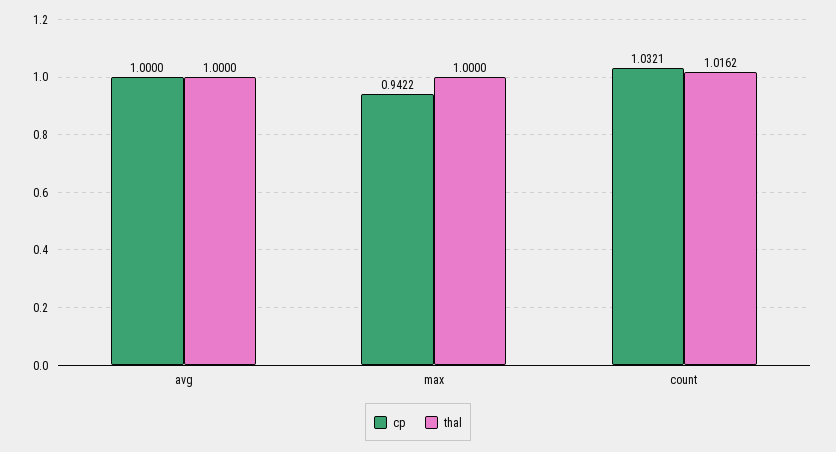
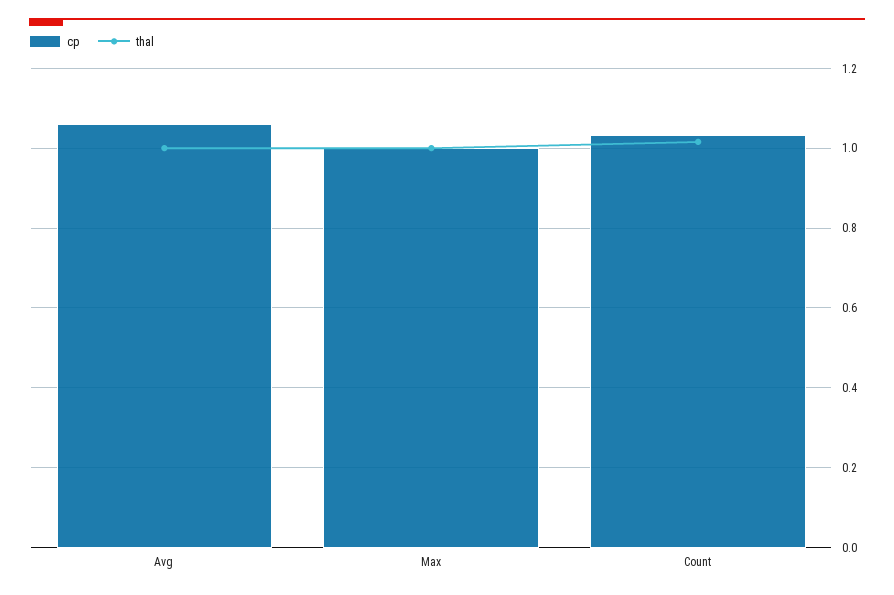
  {
    "cp": {
-     "avg": 1,
+     "avg": 1.06,
-     "max": 0.9422,
+     "max": 1,
      "count": 1.0321
    },
    "thal": {
      "avg": 1,
      "max": 1,
      "count": 1.0162
    }
  }

